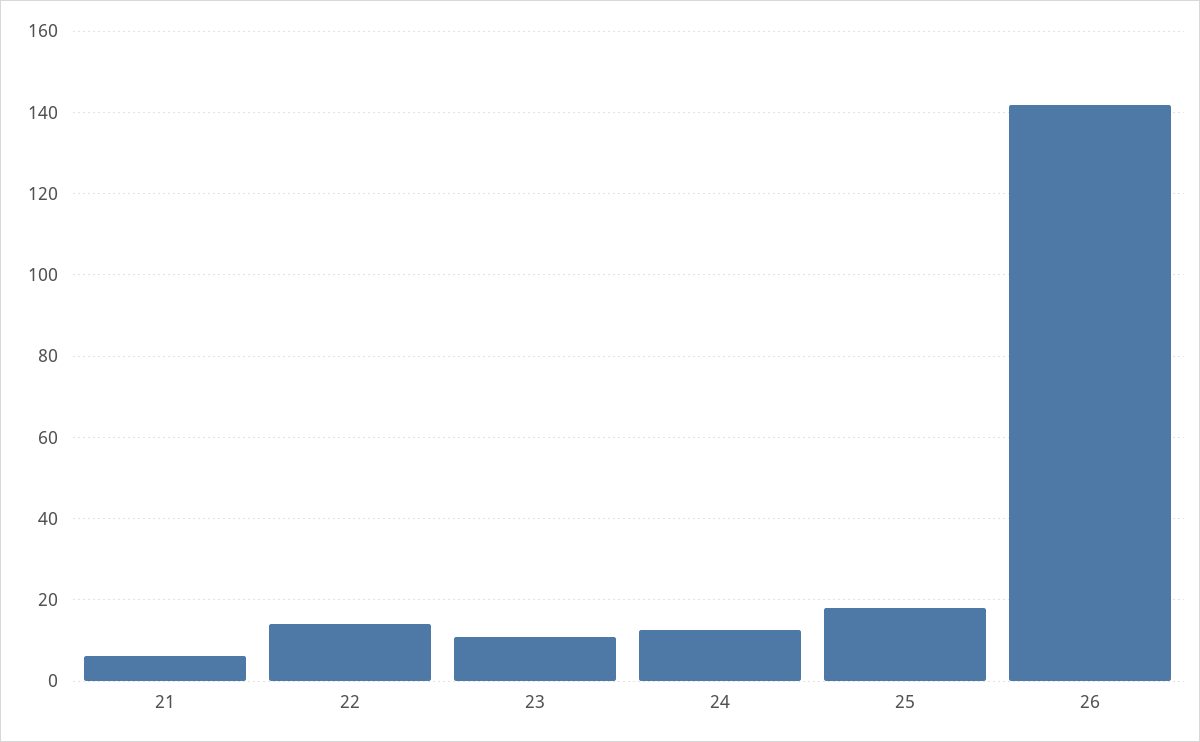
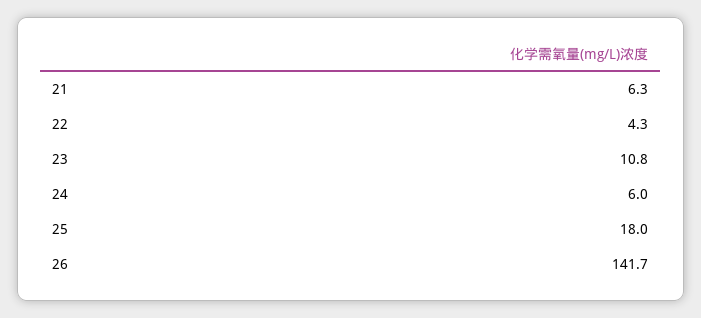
  {
    "21": 6.3,
-   "22": 14,
+   "22": 4.3,
    "23": 10.8,
-   "24": 12,
+   "24": 6,
    "25": 18,
    "26": 141.7
  }

